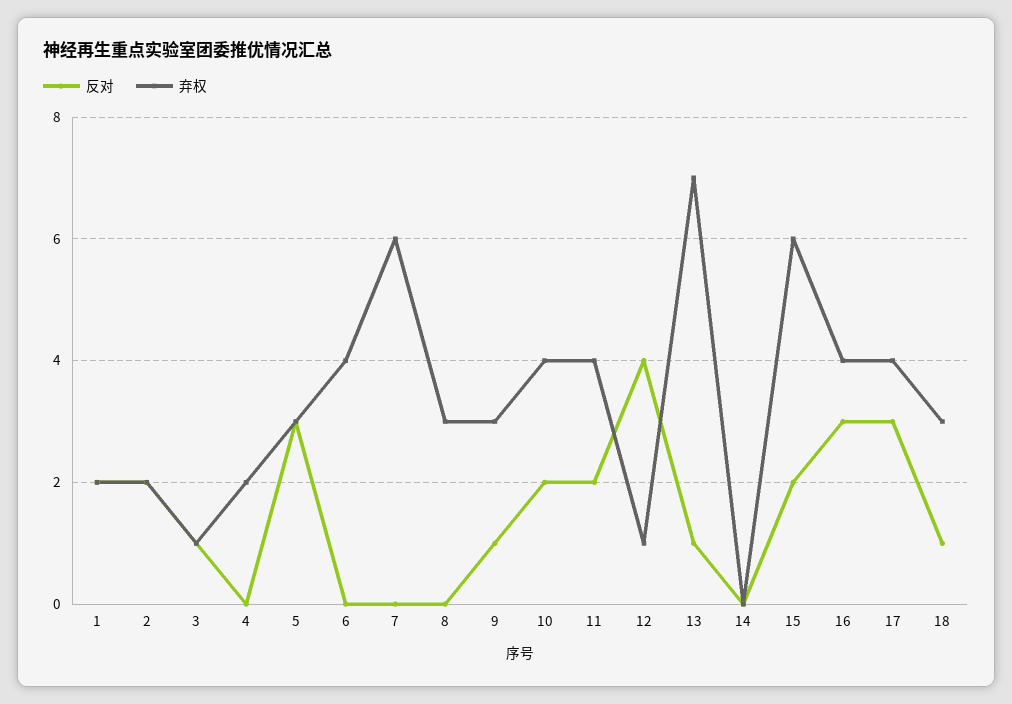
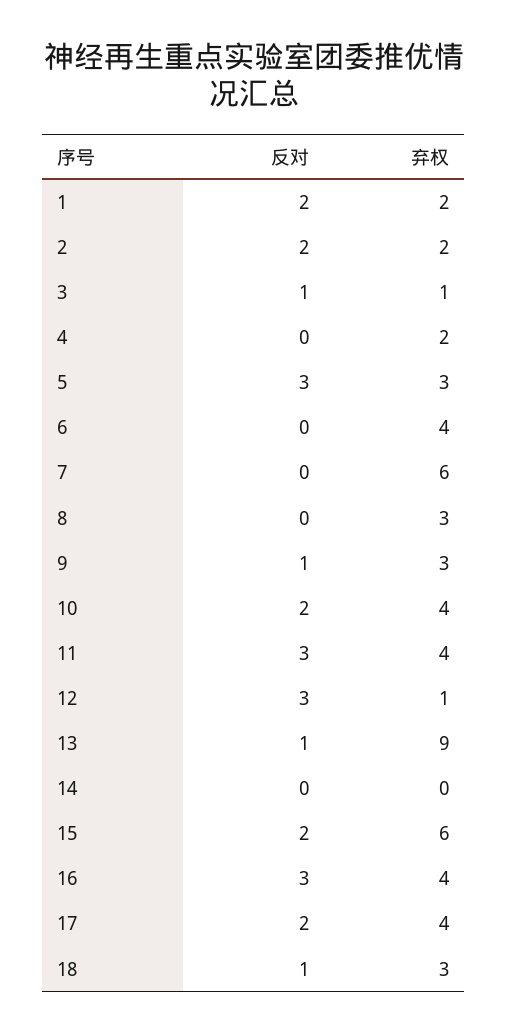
  {
    "反对": {
      "1": 2,
      "2": 2,
      "3": 1,
      "4": 0,
      "5": 3,
      "6": 0,
      "7": 0,
      "8": 0,
      "9": 1,
      "10": 2,
-     "11": 2,
+     "11": 3,
-     "12": 4,
+     "12": 3,
      "13": 1,
      "14": 0,
      "15": 2,
      "16": 3,
-     "17": 3,
+     "17": 2,
      "18": 1
    },
    "弃权": {
      "1": 2,
      "2": 2,
      "3": 1,
      "4": 2,
      "5": 3,
      "6": 4,
      "7": 6,
      "8": 3,
      "9": 3,
      "10": 4,
      "11": 4,
      "12": 1,
-     "13": 7,
+     "13": 9,
      "14": 0,
      "15": 6,
      "16": 4,
      "17": 4,
      "18": 3
    }
  }

